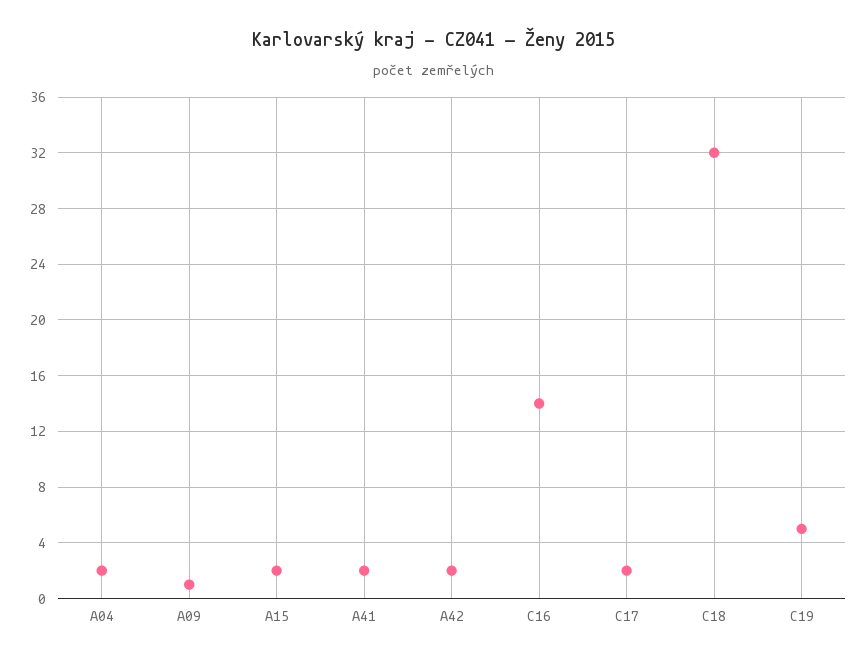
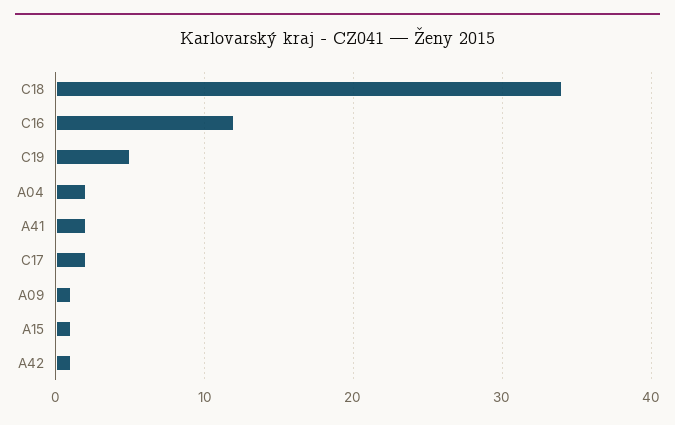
  {
    "A04": 2,
    "A09": 1,
-   "A15": 2,
+   "A15": 1,
    "A41": 2,
-   "A42": 2,
+   "A42": 1,
-   "C16": 14,
+   "C16": 12,
    "C17": 2,
-   "C18": 32,
+   "C18": 34,
    "C19": 5
  }

